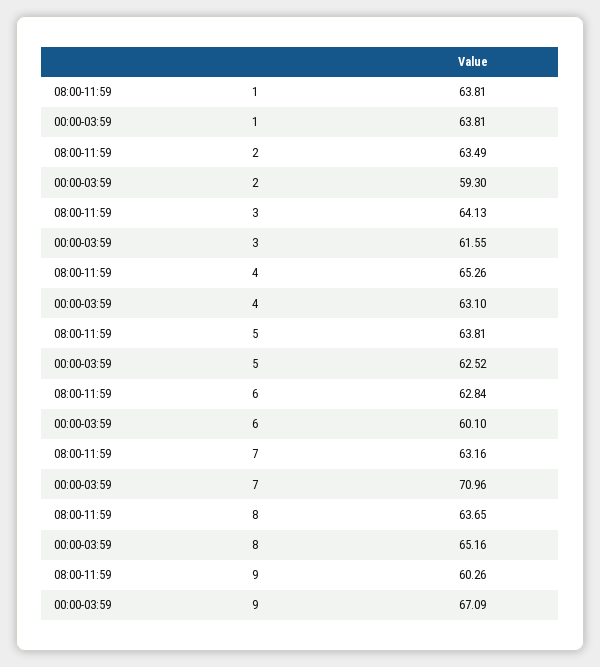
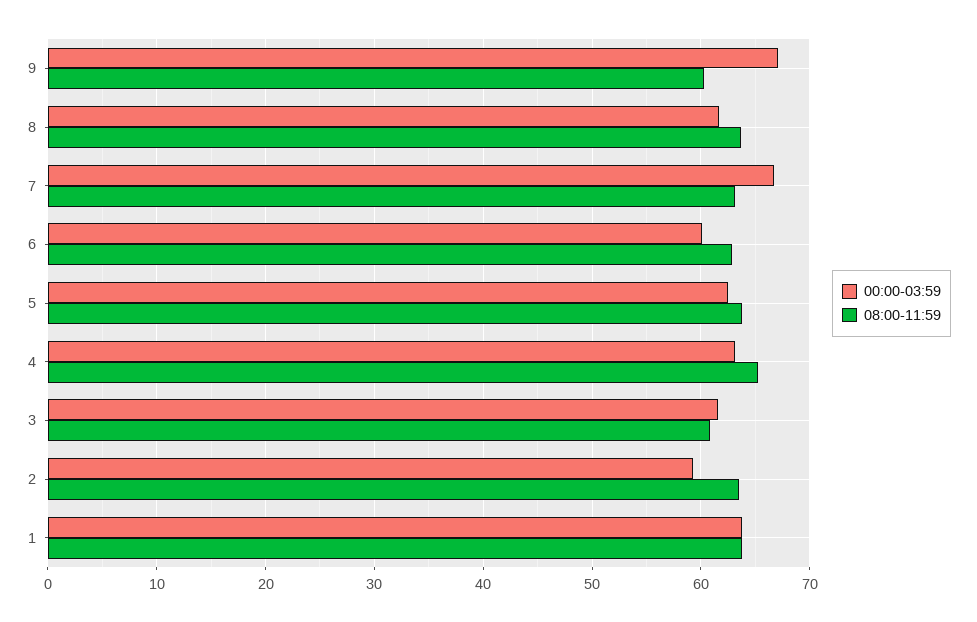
  {
    "08:00-11:59": {
      "1": 63.81,
      "2": 63.49,
-     "3": 64.13,
+     "3": 61,
      "4": 65.26,
      "5": 63.81,
      "6": 62.84,
      "7": 63.16,
      "8": 63.65,
      "9": 60.26
    },
    "00:00-03:59": {
      "1": 63.81,
      "2": 59.3,
      "3": 61.55,
      "4": 63.1,
      "5": 62.52,
      "6": 60.1,
-     "7": 70.96,
+     "7": 67,
-     "8": 65.16,
+     "8": 62,
      "9": 67.09
    }
  }

